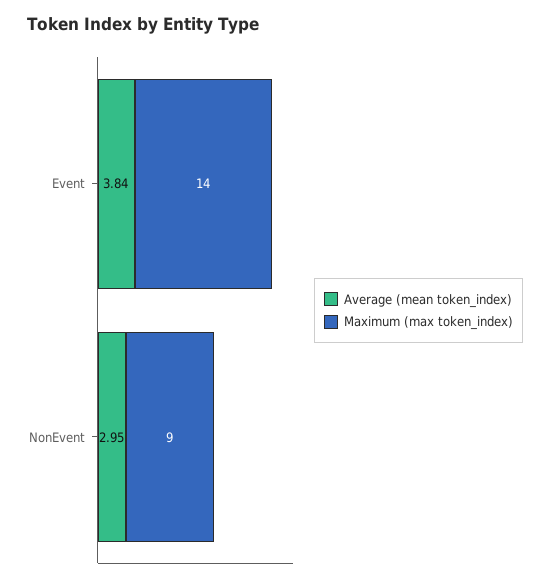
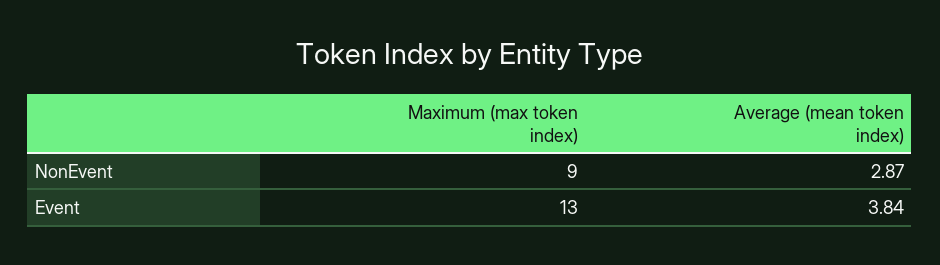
  {
    "Average (mean token_index)": {
      "Event": 3.84,
-     "NonEvent": 2.95
+     "NonEvent": 2.87
    },
    "Maximum (max token_index)": {
-     "Event": 14,
+     "Event": 13,
      "NonEvent": 9
    }
  }

